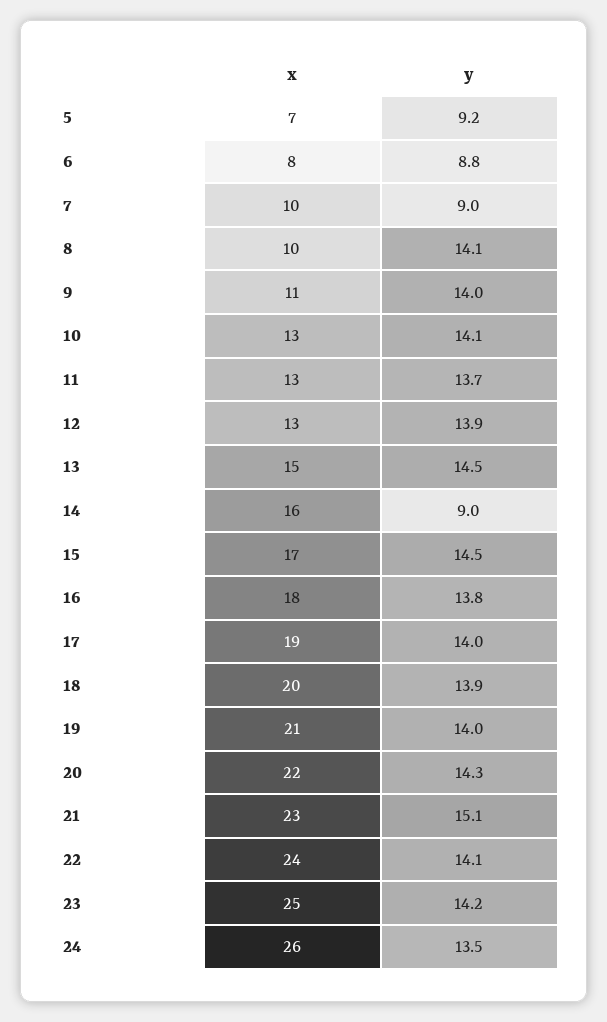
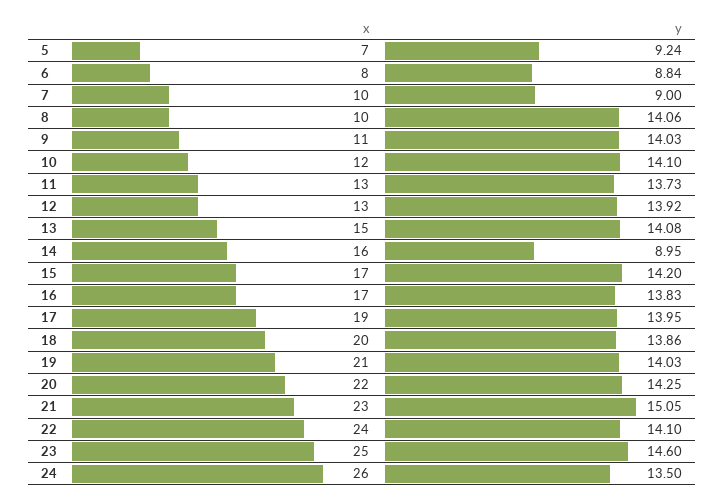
  {
    "x": {
      "5": 7,
      "6": 8,
      "7": 10,
      "8": 10,
      "9": 11,
-     "10": 13,
+     "10": 12,
      "11": 13,
      "12": 13,
      "13": 15,
      "14": 16,
      "15": 17,
-     "16": 18,
+     "16": 17,
      "17": 19,
      "18": 20,
      "19": 21,
      "20": 22,
      "21": 23,
      "22": 24,
      "23": 25,
      "24": 26
    },
    "y": {
      "5": 9.24,
      "6": 8.84,
      "7": 9,
      "8": 14.06,
      "9": 14.03,
      "10": 14.1,
      "11": 13.73,
      "12": 13.92,
-     "13": 14.5,
+     "13": 14.08,
      "14": 8.95,
-     "15": 14.5,
+     "15": 14.2,
      "16": 13.83,
      "17": 13.95,
      "18": 13.86,
      "19": 14.03,
      "20": 14.25,
      "21": 15.05,
      "22": 14.1,
-     "23": 14.2,
+     "23": 14.6,
      "24": 13.5
    }
  }

